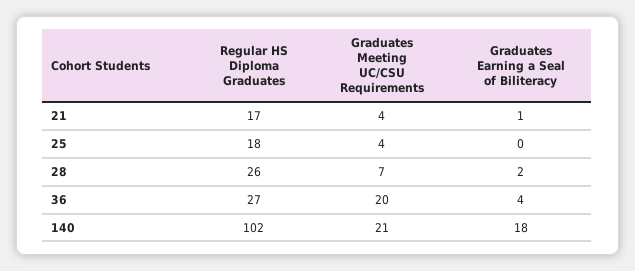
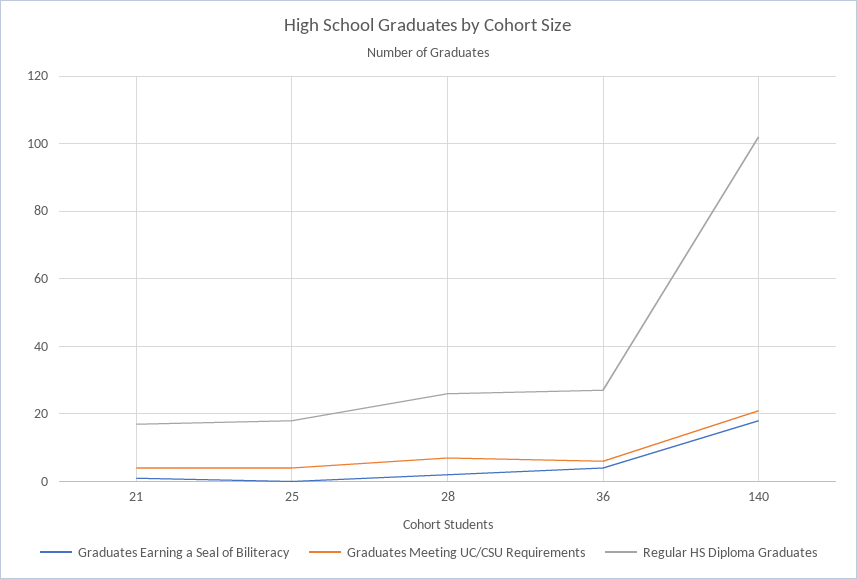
  {
    "Regular HS Diploma Graduates": {
      "21": 17,
      "25": 18,
      "28": 26,
      "36": 27,
      "140": 102
    },
    "Graduates Meeting UC/CSU Requirements": {
      "21": 4,
      "25": 4,
      "28": 7,
-     "36": 20,
+     "36": 5,
      "140": 21
    },
    "Graduates Earning a Seal of Biliteracy": {
      "21": 1,
      "25": 0,
      "28": 2,
      "36": 4,
      "140": 18
    }
  }

